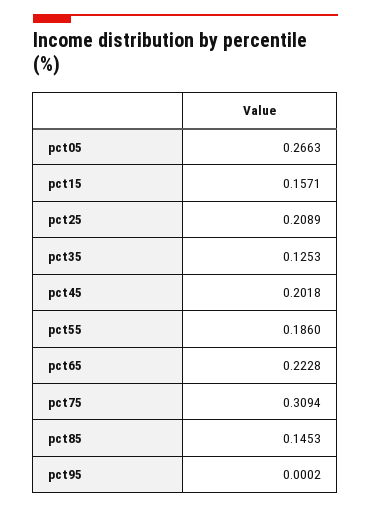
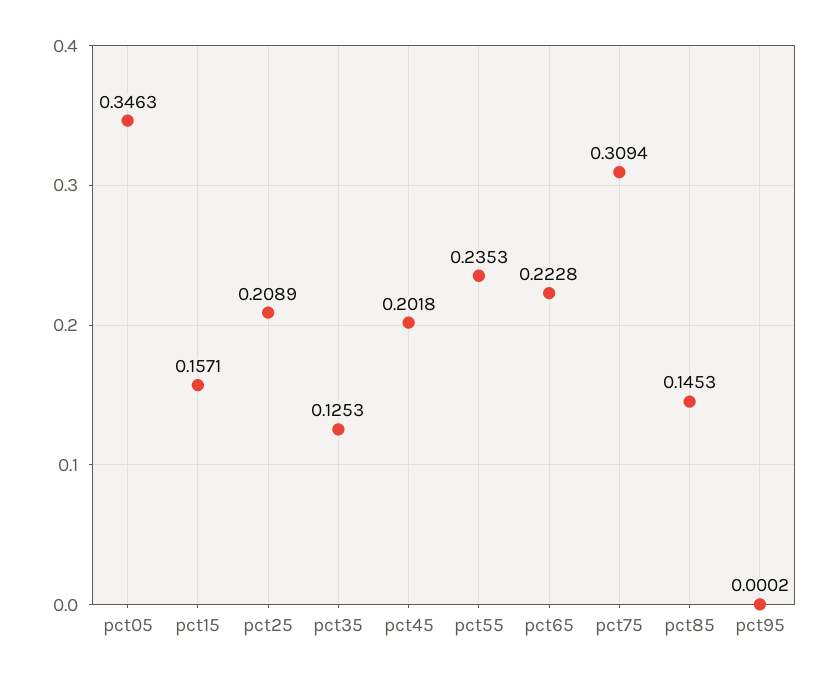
  {
-   "pct05": 0.2663,
+   "pct05": 0.3463,
    "pct15": 0.1571,
    "pct25": 0.2089,
    "pct35": 0.1253,
    "pct45": 0.2018,
-   "pct55": 0.186,
+   "pct55": 0.2353,
    "pct65": 0.2228,
    "pct75": 0.3094,
    "pct85": 0.1453,
    "pct95": 0.0002
  }

